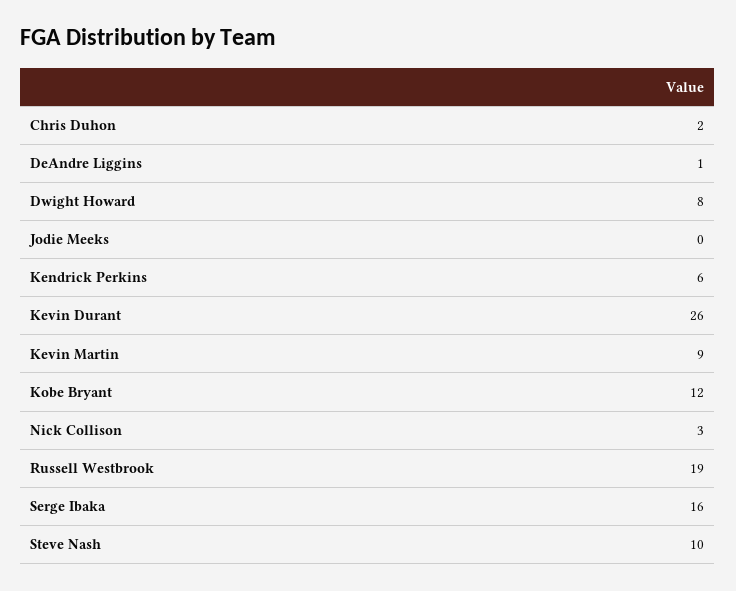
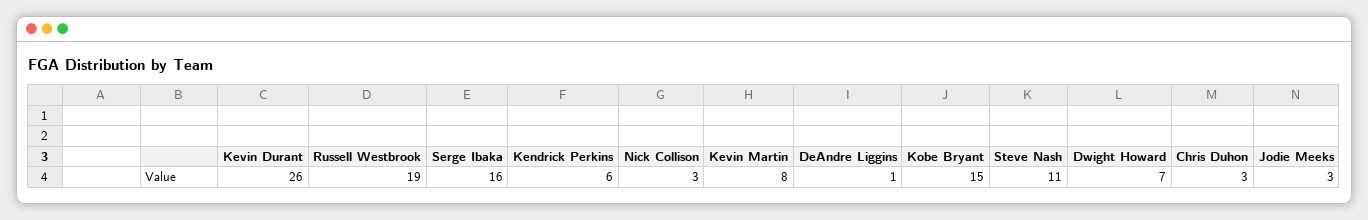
  {
-   "Chris Duhon": 2,
+   "Chris Duhon": 3,
    "DeAndre Liggins": 1,
-   "Dwight Howard": 8,
+   "Dwight Howard": 7,
-   "Jodie Meeks": 0,
+   "Jodie Meeks": 3,
    "Kendrick Perkins": 6,
    "Kevin Durant": 26,
-   "Kevin Martin": 9,
+   "Kevin Martin": 8,
-   "Kobe Bryant": 12,
+   "Kobe Bryant": 15,
    "Nick Collison": 3,
    "Russell Westbrook": 19,
    "Serge Ibaka": 16,
-   "Steve Nash": 10
+   "Steve Nash": 11
  }

